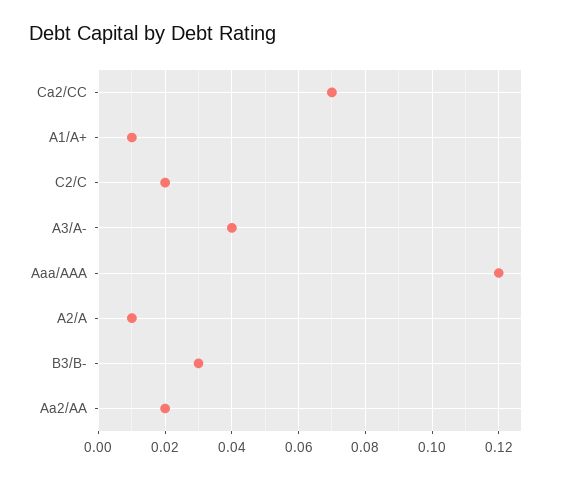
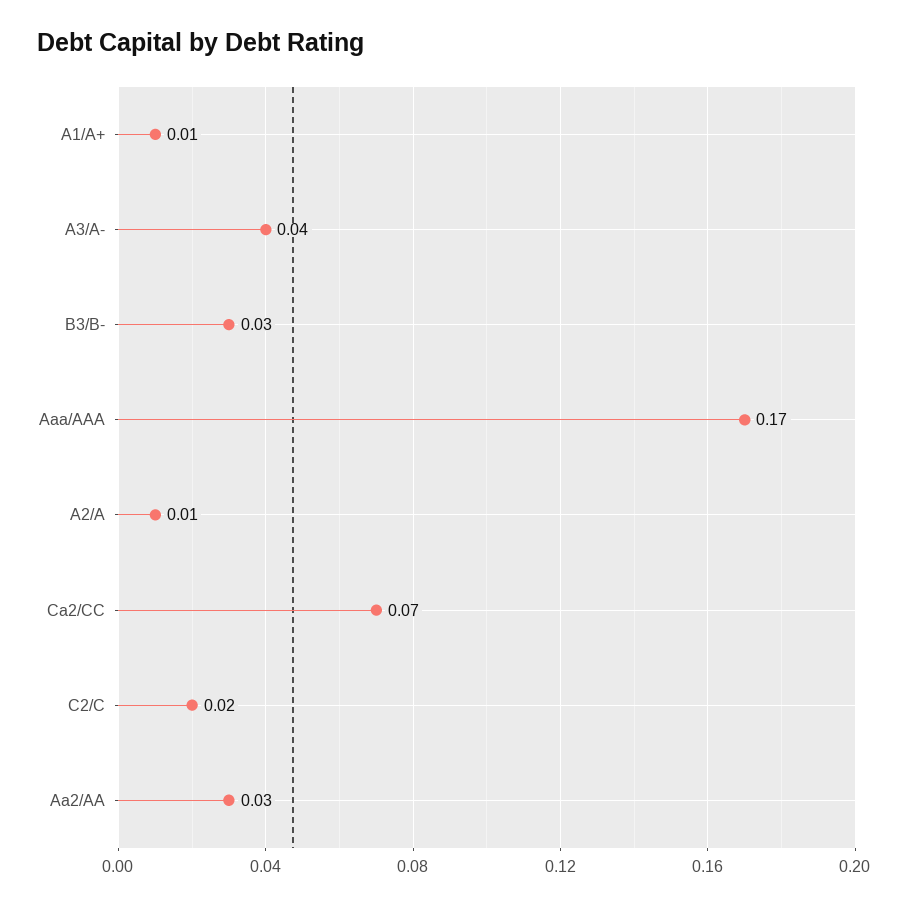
  {
    "Ca2/CC": 0.07,
    "A1/A+": 0.01,
    "C2/C": 0.02,
    "A3/A-": 0.04,
-   "Aaa/AAA": 0.12,
+   "Aaa/AAA": 0.17,
    "A2/A": 0.01,
    "B3/B-": 0.03,
-   "Aa2/AA": 0.02
+   "Aa2/AA": 0.03
  }

